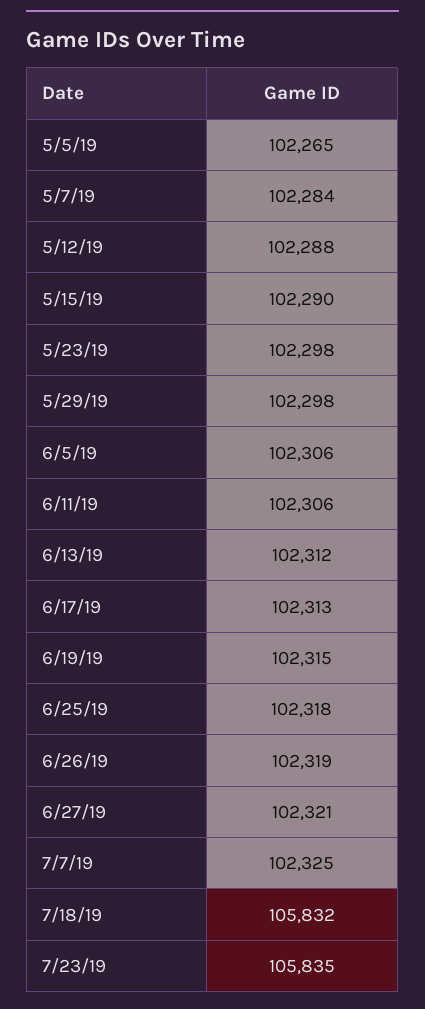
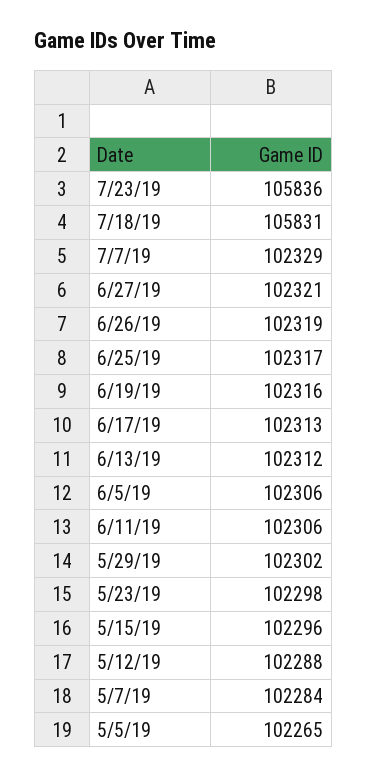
  {
    "5/5/19": 102265,
    "5/7/19": 102284,
    "5/12/19": 102288,
-   "5/15/19": 102290,
+   "5/15/19": 102296,
    "5/23/19": 102298,
-   "5/29/19": 102298,
+   "5/29/19": 102302,
    "6/5/19": 102306,
    "6/11/19": 102306,
    "6/13/19": 102312,
    "6/17/19": 102313,
-   "6/19/19": 102315,
+   "6/19/19": 102316,
-   "6/25/19": 102318,
+   "6/25/19": 102317,
    "6/26/19": 102319,
    "6/27/19": 102321,
-   "7/7/19": 102325,
+   "7/7/19": 102329,
-   "7/18/19": 105832,
+   "7/18/19": 105831,
-   "7/23/19": 105835
+   "7/23/19": 105836
  }

